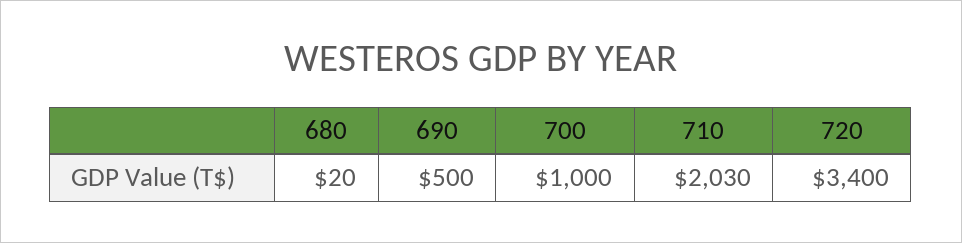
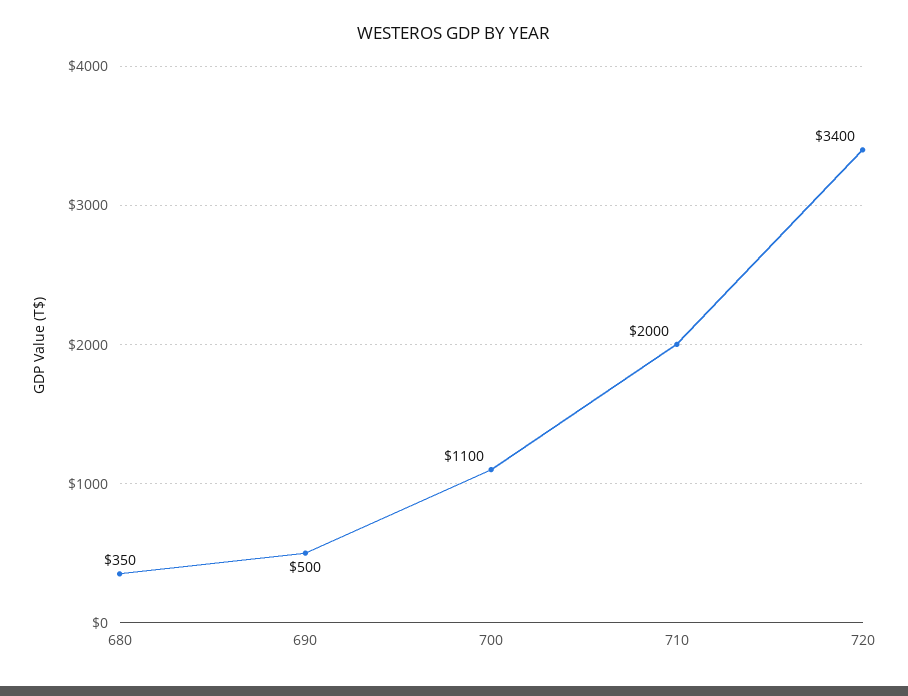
  {
-   "680": 20,
+   "680": 350,
    "690": 500,
-   "700": 1000,
+   "700": 1100,
-   "710": 2030,
+   "710": 2000,
    "720": 3400
  }

